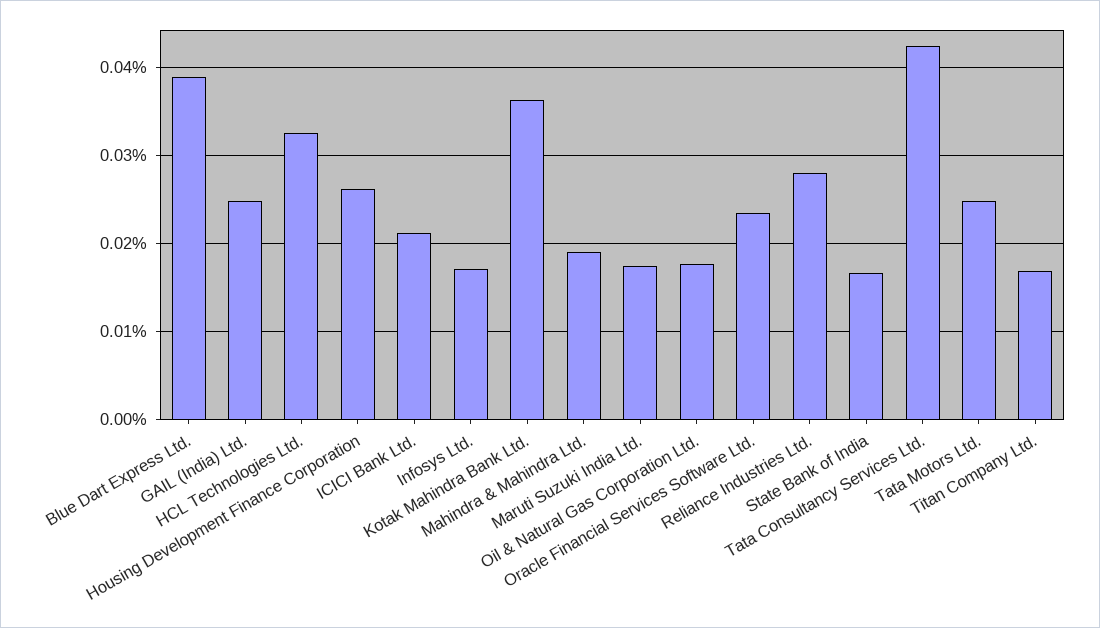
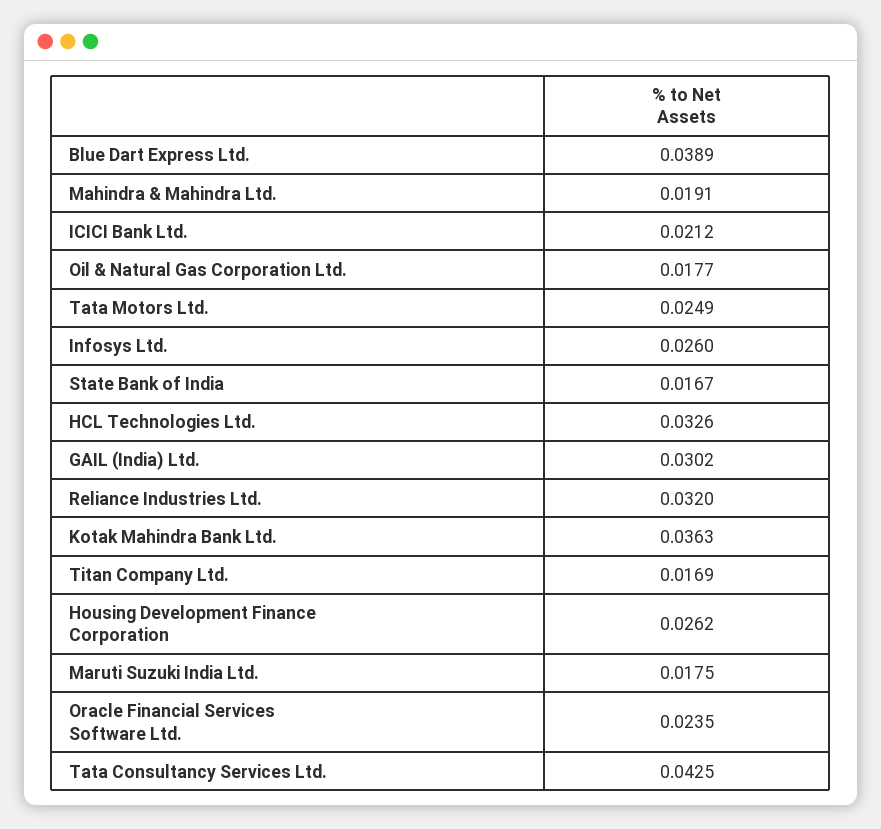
  {
    "Blue Dart Express Ltd.": 0.0389,
-   "GAIL (India) Ltd.": 0.025,
+   "GAIL (India) Ltd.": 0.0302,
    "HCL Technologies Ltd.": 0.0326,
    "Housing Development Finance Corporation": 0.0262,
    "ICICI Bank Ltd.": 0.0212,
-   "Infosys Ltd.": 0.017,
+   "Infosys Ltd.": 0.026,
    "Kotak Mahindra Bank Ltd.": 0.0363,
    "Mahindra & Mahindra Ltd.": 0.0191,
    "Maruti Suzuki India Ltd.": 0.0175,
    "Oil & Natural Gas Corporation Ltd.": 0.0177,
    "Oracle Financial Services Software Ltd.": 0.0235,
-   "Reliance Industries Ltd.": 0.028,
+   "Reliance Industries Ltd.": 0.032,
    "State Bank of India": 0.0167,
    "Tata Consultancy Services Ltd.": 0.0425,
    "Tata Motors Ltd.": 0.0249,
    "Titan Company Ltd.": 0.0169
  }

